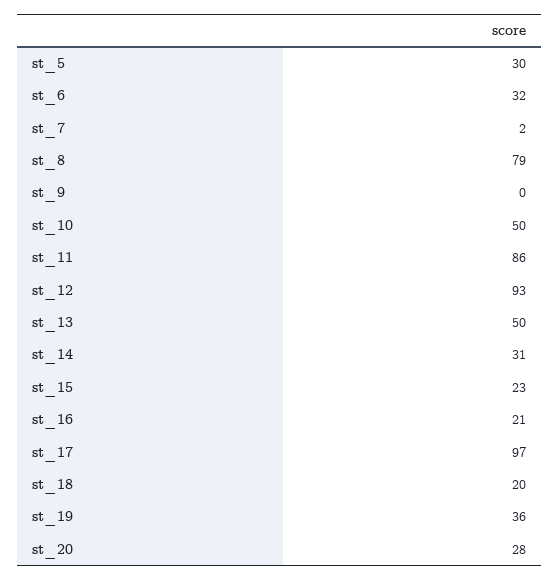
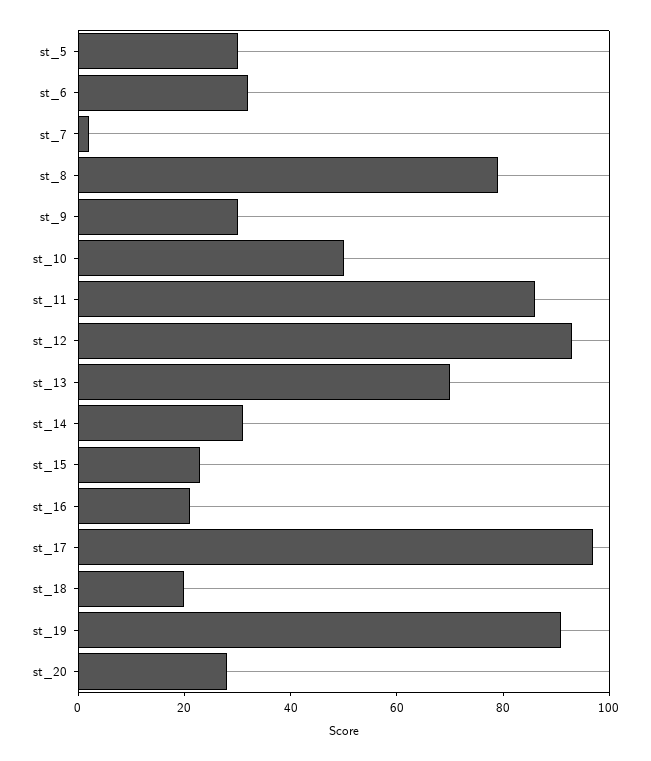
  {
    "st_5": 30,
    "st_6": 32,
    "st_7": 2,
    "st_8": 79,
-   "st_9": 0,
+   "st_9": 30,
    "st_10": 50,
    "st_11": 86,
    "st_12": 93,
-   "st_13": 50,
+   "st_13": 70,
    "st_14": 31,
    "st_15": 23,
    "st_16": 21,
    "st_17": 97,
    "st_18": 20,
-   "st_19": 36,
+   "st_19": 90,
    "st_20": 28
  }

